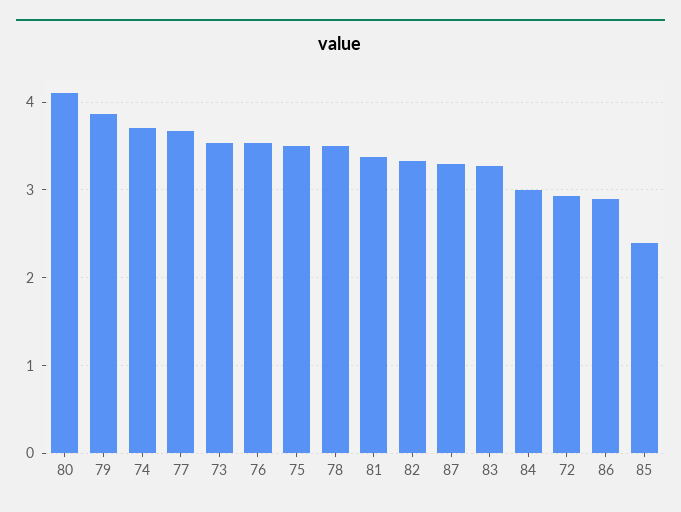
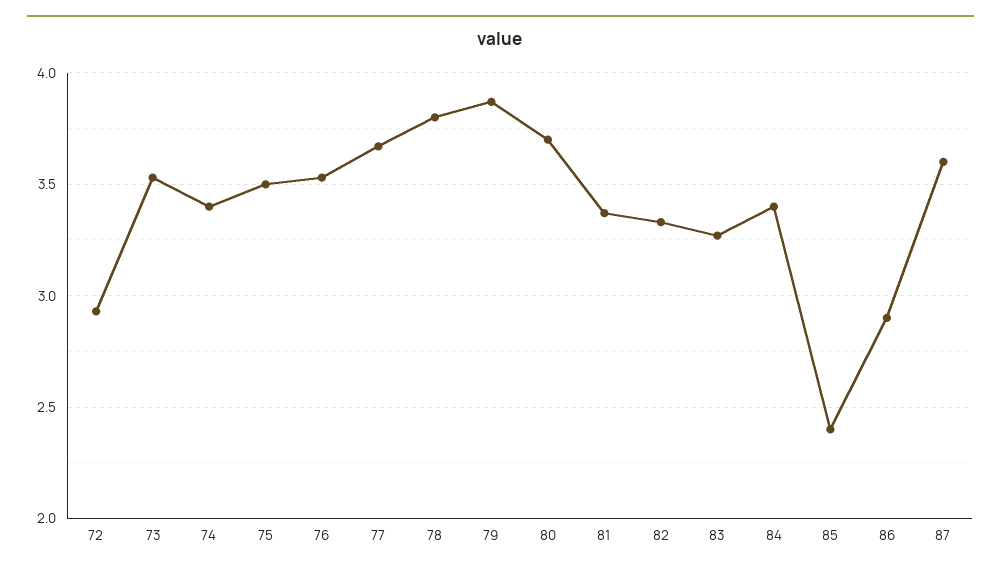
  {
-   "80": 4.1,
+   "80": 3.7,
    "79": 3.85,
-   "74": 3.7,
+   "74": 3.4,
    "77": 3.65,
    "73": 3.55,
    "76": 3.55,
    "75": 3.5,
-   "78": 3.5,
+   "78": 3.8,
    "81": 3.35,
    "82": 3.35,
-   "87": 3.3,
+   "87": 3.6,
    "83": 3.25,
-   "84": 3,
+   "84": 3.4,
    "72": 2.95,
    "86": 2.9,
    "85": 2.4
  }

